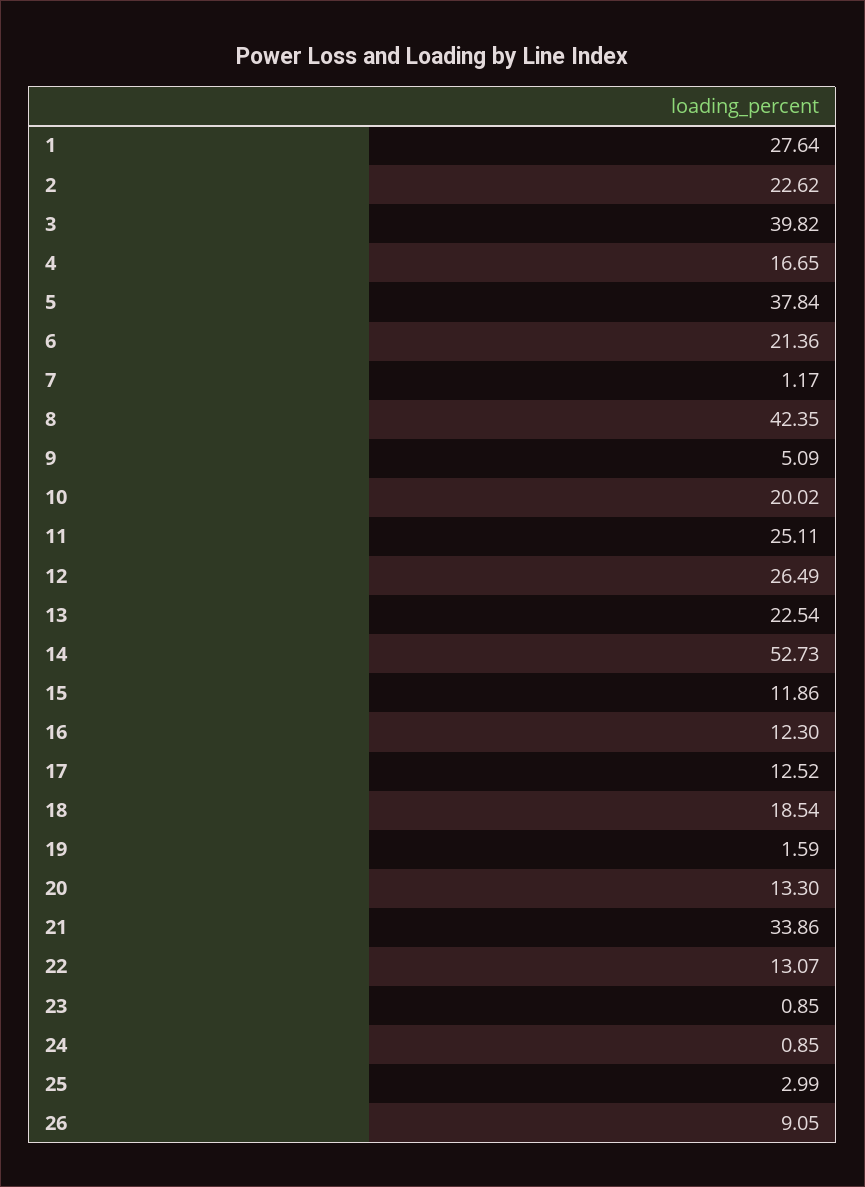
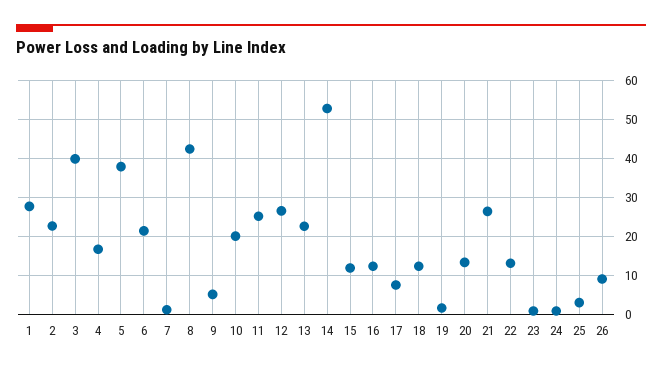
  {
    "1": 27.64,
    "2": 22.62,
    "3": 39.82,
    "4": 16.65,
    "5": 37.84,
    "6": 21.36,
    "7": 1.17,
    "8": 42.35,
    "9": 5.09,
    "10": 20.02,
    "11": 25.11,
    "12": 26.49,
    "13": 22.54,
    "14": 52.73,
    "15": 11.86,
    "16": 12.3,
-   "17": 12.52,
+   "17": 8,
-   "18": 18.54,
+   "18": 12,
    "19": 1.59,
    "20": 13.3,
-   "21": 33.86,
+   "21": 26,
    "22": 13.07,
    "23": 0.85,
    "24": 0.85,
    "25": 2.99,
    "26": 9.05
  }

